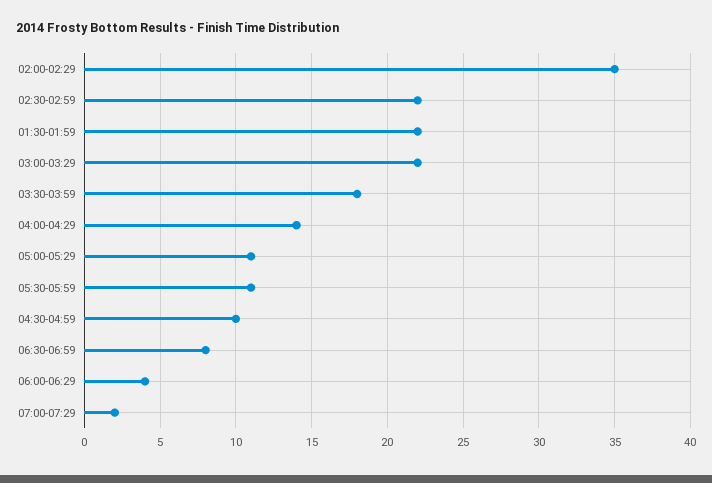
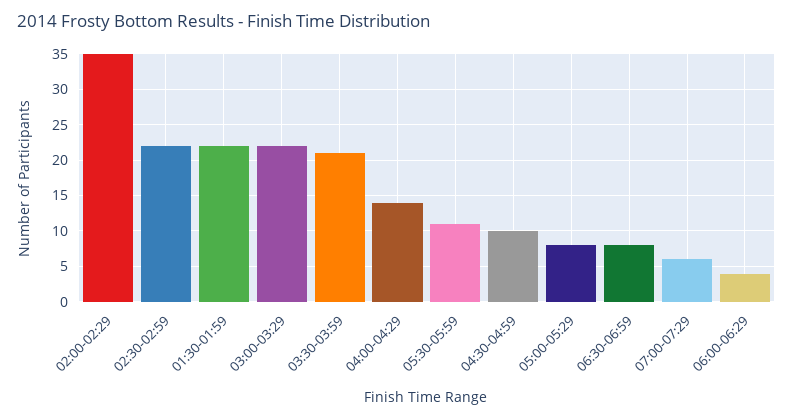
  {
    "02:00-02:29": 35,
    "02:30-02:59": 22,
    "01:30-01:59": 22,
    "03:00-03:29": 22,
-   "03:30-03:59": 18,
+   "03:30-03:59": 21,
    "04:00-04:29": 14,
-   "05:00-05:29": 11,
+   "05:00-05:29": 8,
    "05:30-05:59": 11,
    "04:30-04:59": 10,
    "06:30-06:59": 8,
    "06:00-06:29": 4,
-   "07:00-07:29": 2
+   "07:00-07:29": 6
  }

